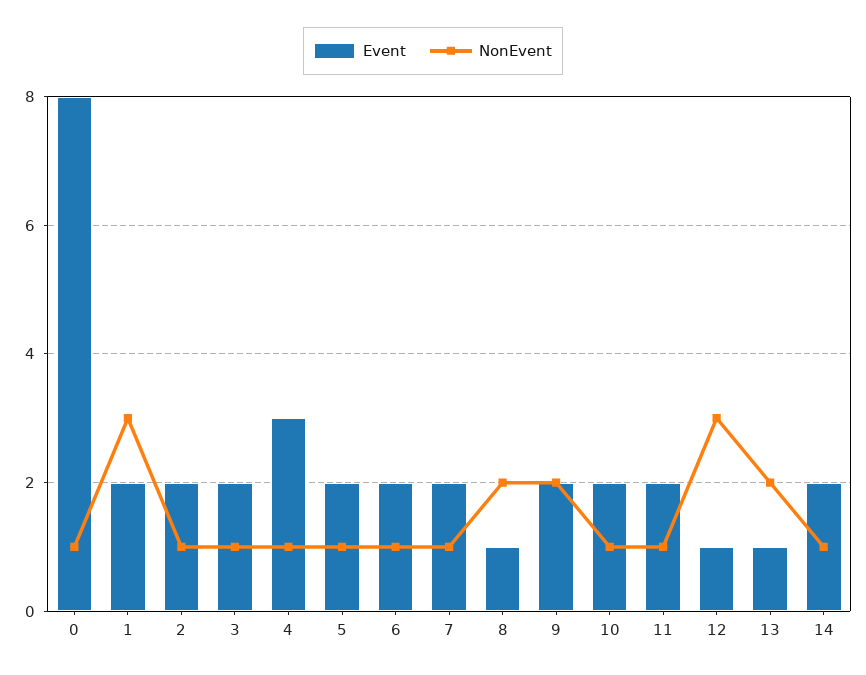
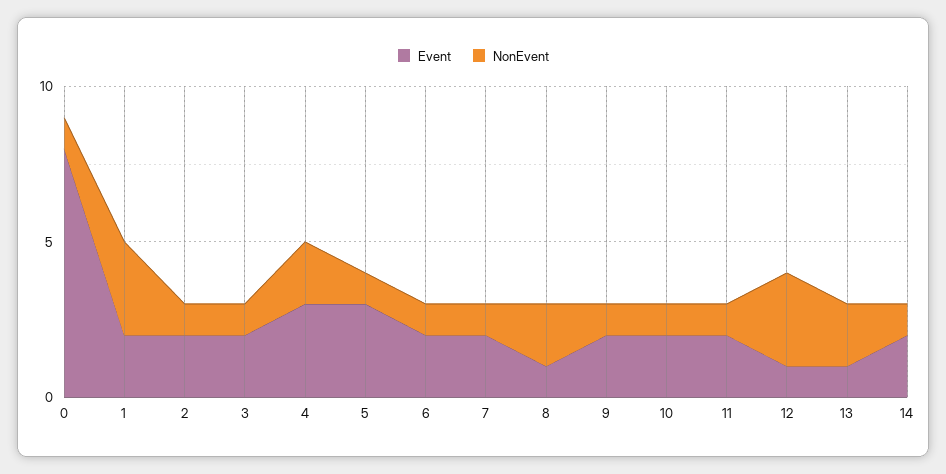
  {
    "Event": {
      "0": 8,
      "1": 2,
      "2": 2,
      "3": 2,
      "4": 3,
-     "5": 2,
+     "5": 3,
      "6": 2,
      "7": 2,
      "8": 1,
      "9": 2,
      "10": 2,
      "11": 2,
      "12": 1,
      "13": 1,
      "14": 2
    },
    "NonEvent": {
      "0": 1,
      "1": 3,
      "2": 1,
      "3": 1,
-     "4": 1,
+     "4": 2,
      "5": 1,
      "6": 1,
      "7": 1,
      "8": 2,
-     "9": 2,
+     "9": 1,
      "10": 1,
      "11": 1,
      "12": 3,
      "13": 2,
      "14": 1
    }
  }

